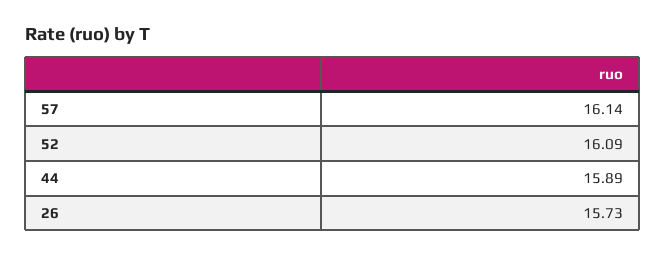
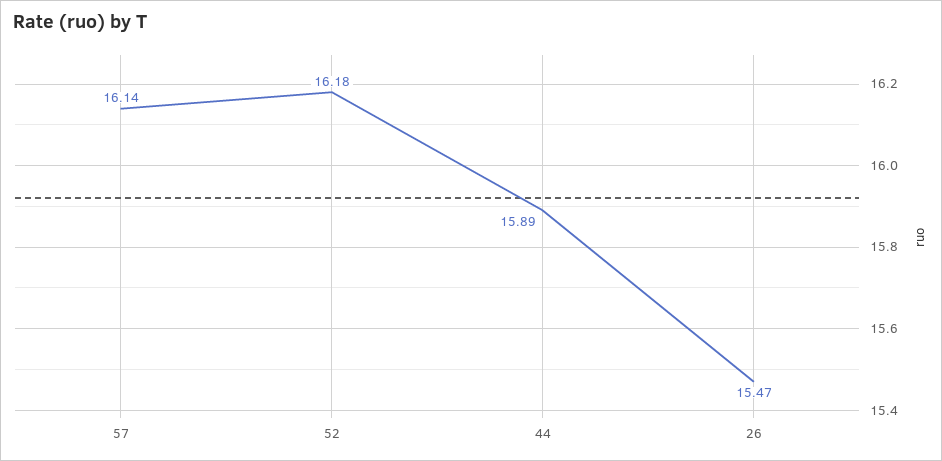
  {
    "57": 16.14,
-   "52": 16.09,
+   "52": 16.18,
    "44": 15.89,
-   "26": 15.73
+   "26": 15.47
  }

